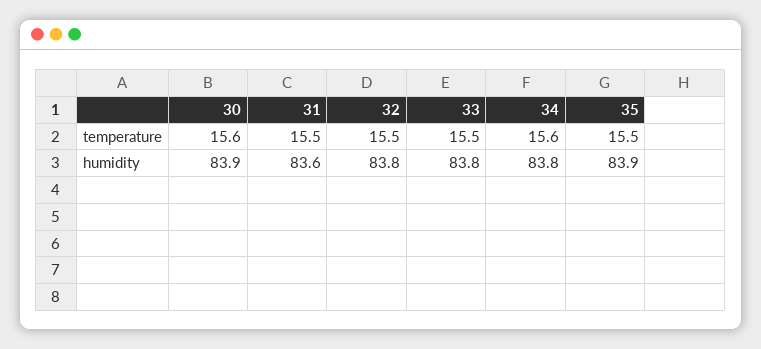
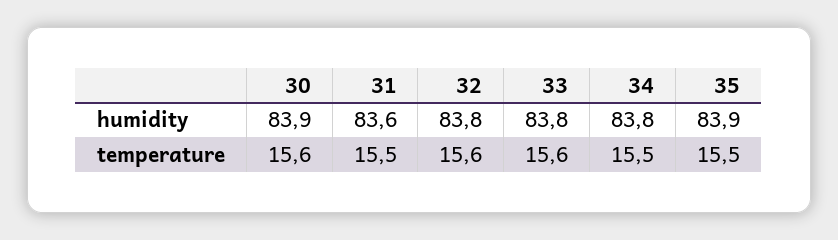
  {
    "30": {
      "temperature": 15.6,
      "humidity": 83.9
    },
    "31": {
      "temperature": 15.5,
      "humidity": 83.6
    },
    "32": {
-     "temperature": 15.5,
+     "temperature": 15.6,
      "humidity": 83.8
    },
    "33": {
-     "temperature": 15.5,
+     "temperature": 15.6,
      "humidity": 83.8
    },
    "34": {
-     "temperature": 15.6,
+     "temperature": 15.5,
      "humidity": 83.8
    },
    "35": {
      "temperature": 15.5,
      "humidity": 83.9
    }
  }

